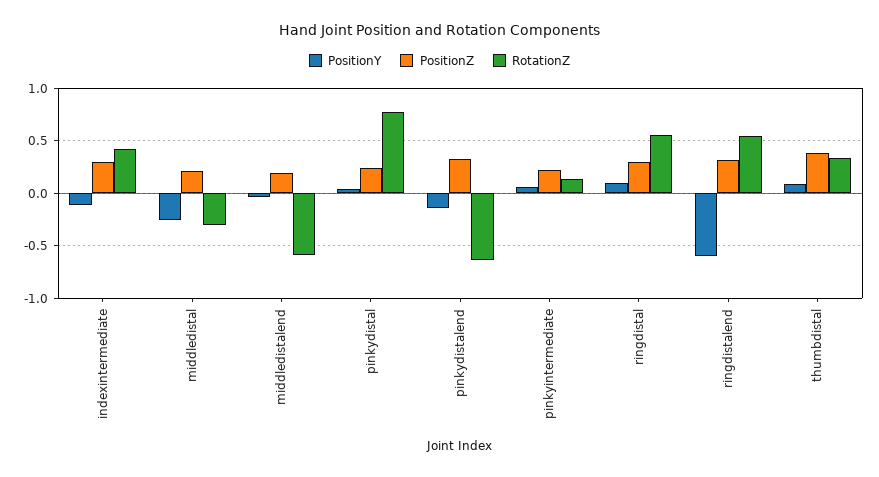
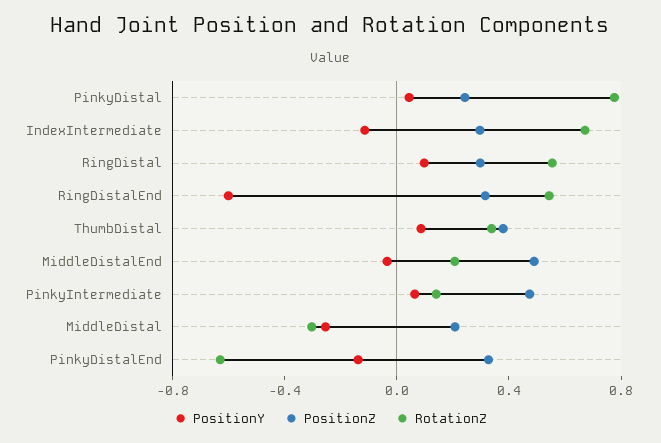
  {
    "PositionY": {
      "indexintermediate": -0.1,
      "middledistal": -0.3,
      "middledistalend": 0,
      "pinkydistal": 0,
      "pinkydistalend": -0.1,
      "pinkyintermediate": 0.1,
      "ringdistal": 0.1,
      "ringdistalend": -0.6,
      "thumbdistal": 0.1
    },
    "PositionZ": {
      "indexintermediate": 0.3,
      "middledistal": 0.2,
-     "middledistalend": 0.2,
+     "middledistalend": 0.5,
      "pinkydistal": 0.2,
      "pinkydistalend": 0.3,
-     "pinkyintermediate": 0.2,
+     "pinkyintermediate": 0.5,
      "ringdistal": 0.3,
      "ringdistalend": 0.3,
      "thumbdistal": 0.4
    },
    "RotationZ": {
-     "indexintermediate": 0.4,
+     "indexintermediate": 0.7,
      "middledistal": -0.3,
-     "middledistalend": -0.6,
+     "middledistalend": 0.2,
      "pinkydistal": 0.8,
      "pinkydistalend": -0.6,
      "pinkyintermediate": 0.1,
      "ringdistal": 0.6,
      "ringdistalend": 0.5,
      "thumbdistal": 0.3
    }
  }

